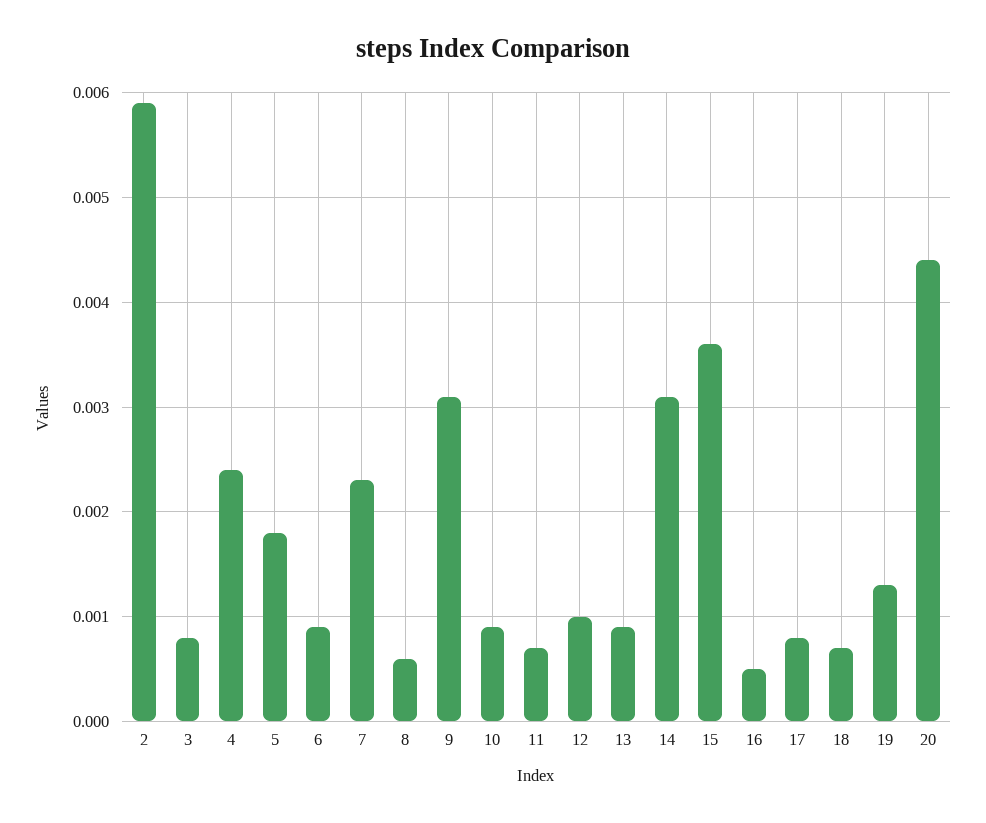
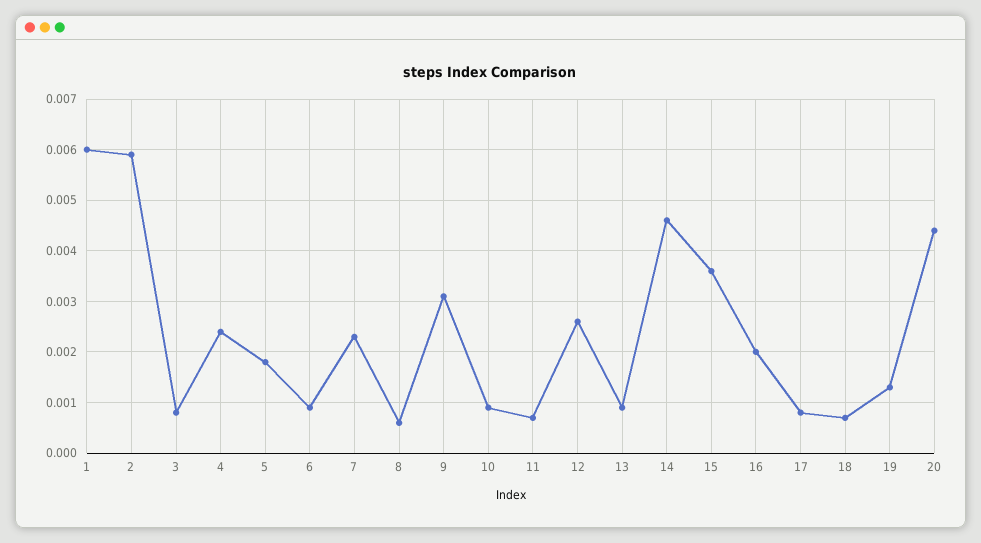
  {
    "2": 0.0059,
    "3": 0.0008,
    "4": 0.0024,
    "5": 0.0018,
    "6": 0.0009,
    "7": 0.0023,
    "8": 0.0006,
    "9": 0.0031,
    "10": 0.0009,
    "11": 0.0007,
-   "12": 0.001,
+   "12": 0.0025,
    "13": 0.0009,
-   "14": 0.0031,
+   "14": 0.0045,
    "15": 0.0036,
-   "16": 0.0005,
+   "16": 0.002,
    "17": 0.0008,
    "18": 0.0007,
    "19": 0.0013,
-   "20": 0.0044
+   "20": 0.0044,
+   "1": 0.006
  }

